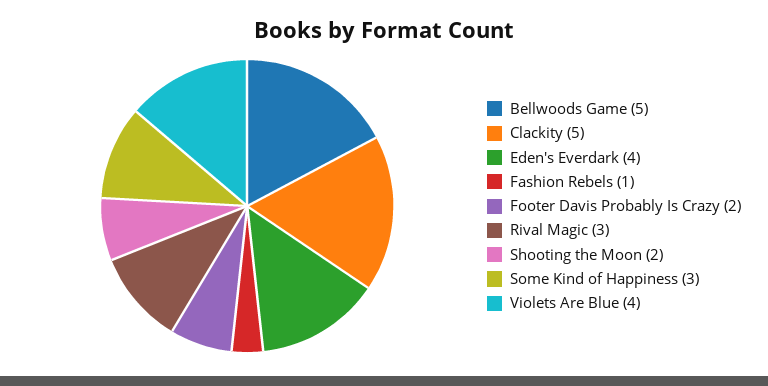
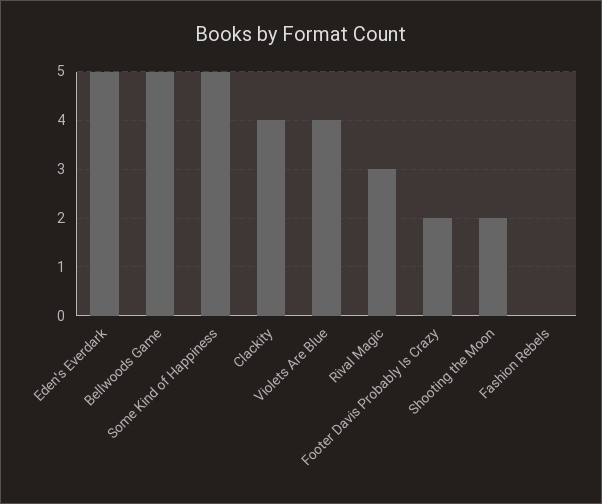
  {
    "Bellwoods Game": 5,
-   "Clackity": 5,
+   "Clackity": 4,
-   "Eden's Everdark": 4,
+   "Eden's Everdark": 5,
-   "Fashion Rebels": 1,
+   "Fashion Rebels": 0,
    "Footer Davis Probably Is Crazy": 2,
    "Rival Magic": 3,
    "Shooting the Moon": 2,
-   "Some Kind of Happiness": 3,
+   "Some Kind of Happiness": 5,
    "Violets Are Blue": 4
  }

